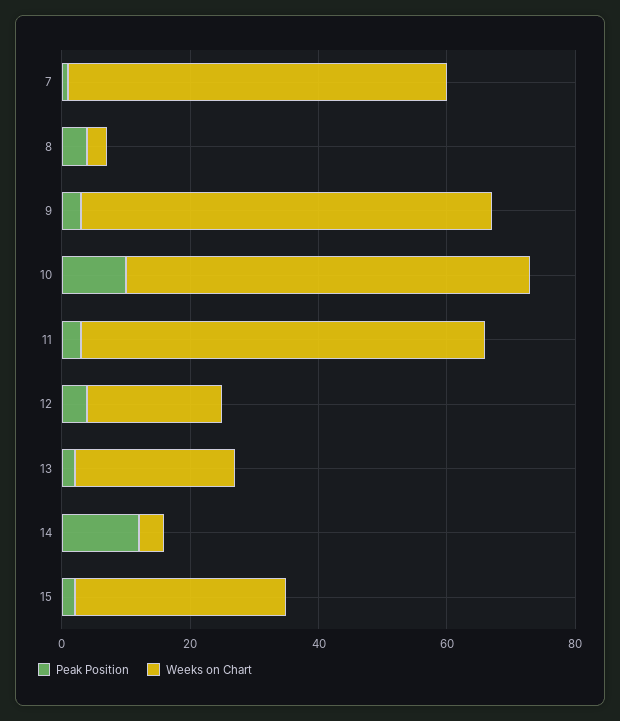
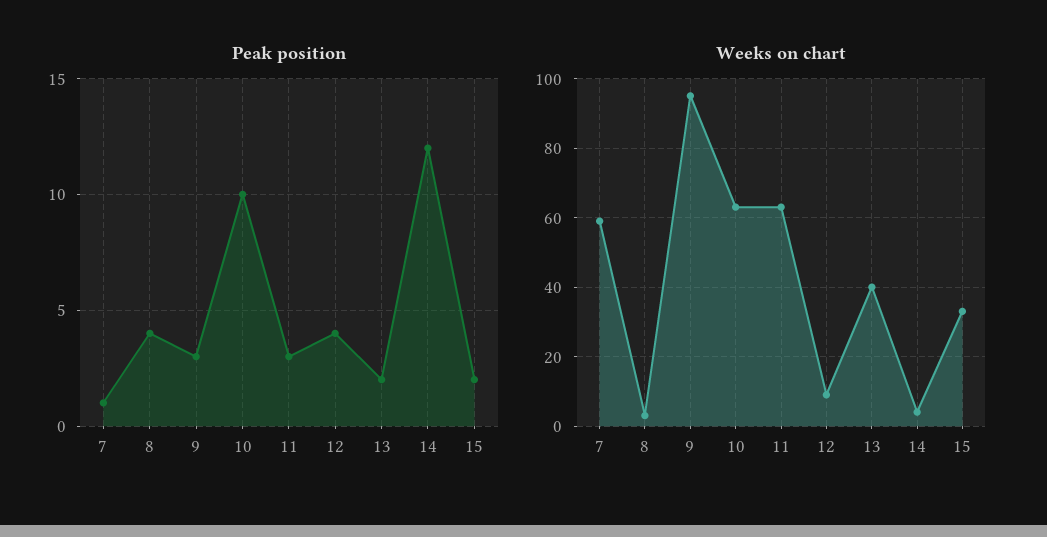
  {
    "Peak Position": {
      "7": 1,
      "8": 4,
      "9": 3,
      "10": 10,
      "11": 3,
      "12": 4,
      "13": 2,
      "14": 12,
      "15": 2
    },
    "Weeks on Chart": {
      "7": 60,
      "8": 5,
-     "9": 65,
+     "9": 95,
      "10": 65,
      "11": 65,
-     "12": 20,
+     "12": 10,
-     "13": 25,
+     "13": 40,
      "14": 5,
      "15": 35
    }
  }

